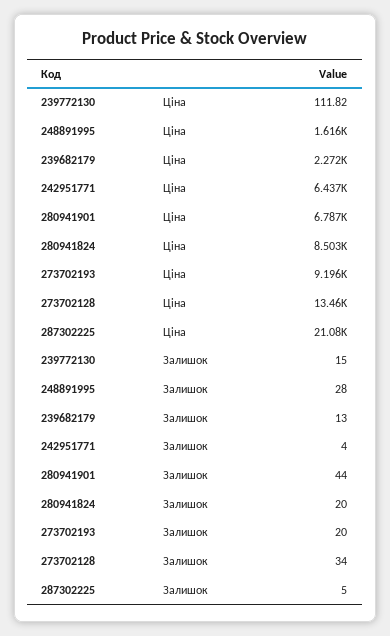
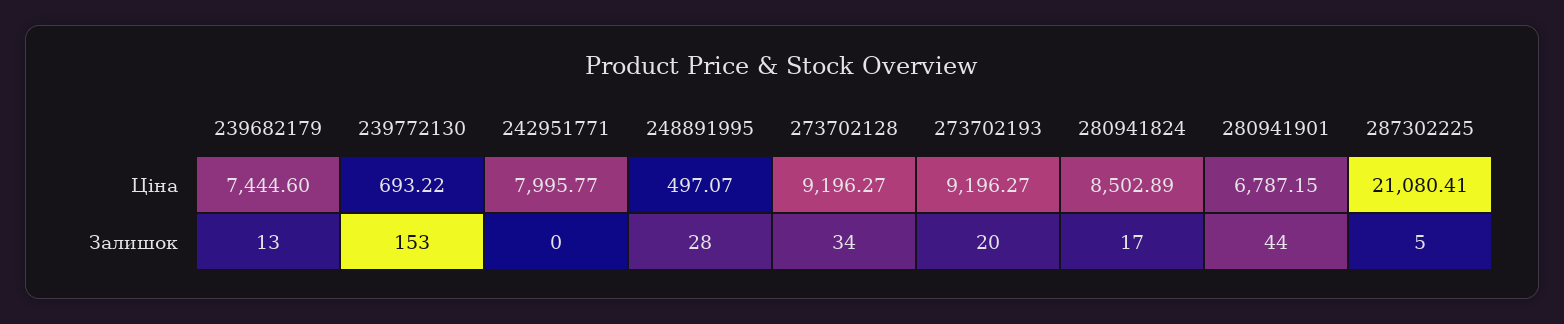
  {
    "239772130": {
-     "Ціна": 111.82,
+     "Ціна": 693.22,
-     "Залишок": 15
+     "Залишок": 153
    },
    "248891995": {
-     "Ціна": 1616,
+     "Ціна": 497.07,
      "Залишок": 28
    },
    "239682179": {
-     "Ціна": 2272,
+     "Ціна": 7444.6,
      "Залишок": 13
    },
    "242951771": {
-     "Ціна": 6437,
+     "Ціна": 7995.77,
-     "Залишок": 4
+     "Залишок": 0
    },
    "280941901": {
      "Ціна": 6787.15,
      "Залишок": 44
    },
    "280941824": {
      "Ціна": 8502.89,
-     "Залишок": 20
+     "Залишок": 17
    },
    "273702193": {
      "Ціна": 9196.27,
      "Залишок": 20
    },
    "273702128": {
-     "Ціна": 13460,
+     "Ціна": 9196.27,
      "Залишок": 34
    },
    "287302225": {
      "Ціна": 21080.41,
      "Залишок": 5
    }
  }

